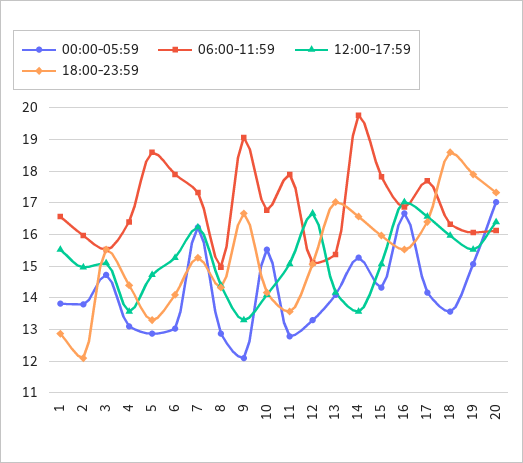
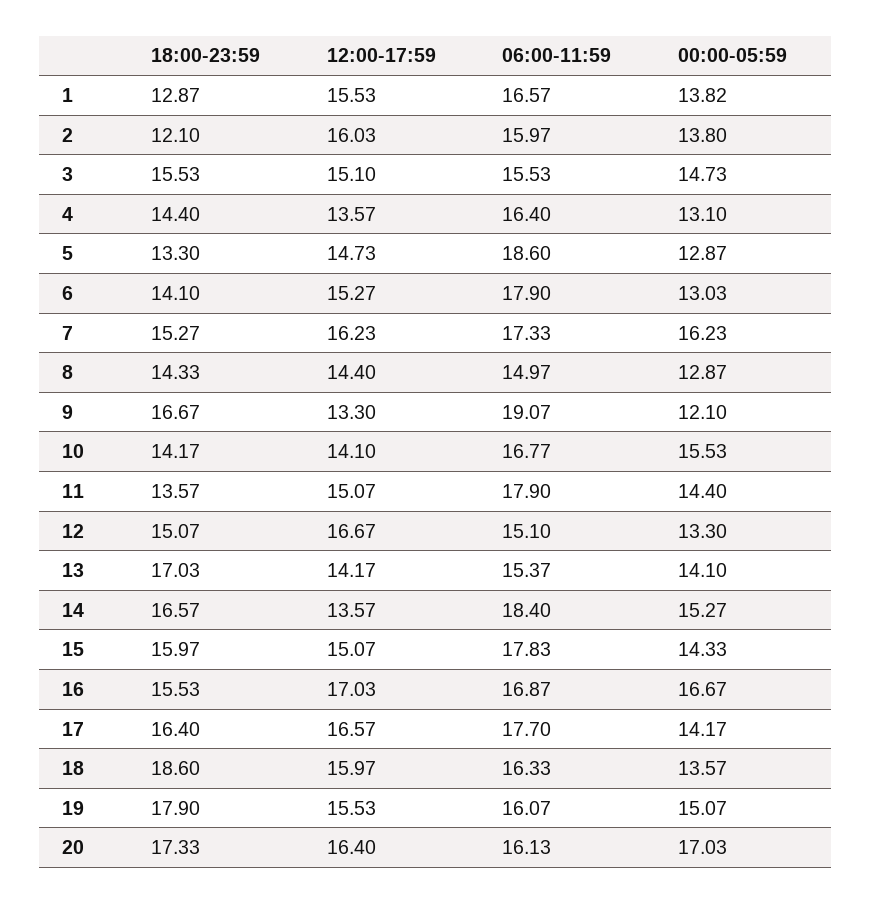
  {
    "00:00-05:59": {
      "1": 13.82,
      "2": 13.8,
      "3": 14.73,
      "4": 13.1,
      "5": 12.87,
      "6": 13.03,
      "7": 16.23,
      "8": 12.87,
      "9": 12.1,
      "10": 15.53,
-     "11": 12.8,
+     "11": 14.4,
      "12": 13.3,
      "13": 14.1,
      "14": 15.27,
      "15": 14.33,
      "16": 16.67,
      "17": 14.17,
      "18": 13.57,
      "19": 15.07,
      "20": 17.03
    },
    "06:00-11:59": {
      "1": 16.57,
      "2": 15.97,
      "3": 15.53,
      "4": 16.4,
      "5": 18.6,
      "6": 17.9,
      "7": 17.33,
      "8": 14.97,
      "9": 19.07,
      "10": 16.77,
      "11": 17.9,
      "12": 15.1,
      "13": 15.37,
-     "14": 19.8,
+     "14": 18.4,
      "15": 17.83,
      "16": 16.87,
      "17": 17.7,
      "18": 16.33,
      "19": 16.07,
      "20": 16.13
    },
    "12:00-17:59": {
      "1": 15.53,
-     "2": 15,
+     "2": 16.03,
      "3": 15.1,
      "4": 13.57,
      "5": 14.73,
      "6": 15.27,
      "7": 16.23,
      "8": 14.4,
      "9": 13.3,
      "10": 14.1,
      "11": 15.07,
      "12": 16.67,
      "13": 14.17,
      "14": 13.57,
      "15": 15.07,
      "16": 17.03,
      "17": 16.57,
      "18": 15.97,
      "19": 15.53,
      "20": 16.4
    },
    "18:00-23:59": {
      "1": 12.87,
      "2": 12.1,
      "3": 15.53,
      "4": 14.4,
      "5": 13.3,
      "6": 14.1,
      "7": 15.27,
      "8": 14.33,
      "9": 16.67,
      "10": 14.17,
      "11": 13.57,
      "12": 15.07,
      "13": 17.03,
      "14": 16.57,
      "15": 15.97,
      "16": 15.53,
      "17": 16.4,
      "18": 18.6,
      "19": 17.9,
      "20": 17.33
    }
  }

